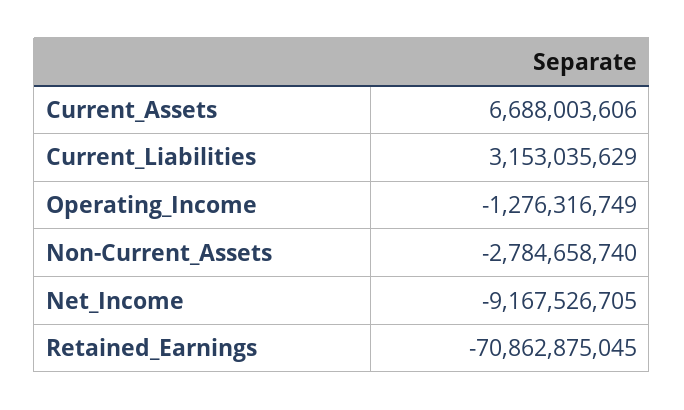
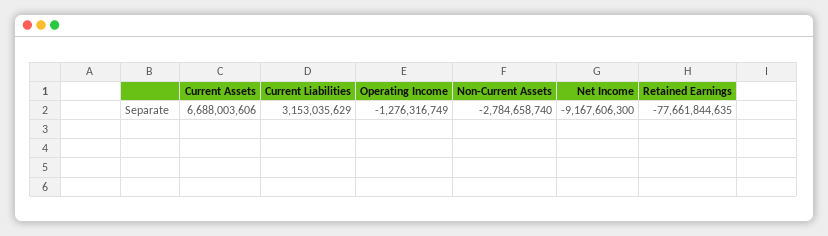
  {
    "Current_Assets": 6688003606,
    "Current_Liabilities": 3153035629,
    "Operating_Income": -1276316749,
    "Non-Current_Assets": -2784658740,
-   "Net_Income": -9167526705,
+   "Net_Income": -9167606300,
-   "Retained_Earnings": -70862875045
+   "Retained_Earnings": -77661844635
  }

